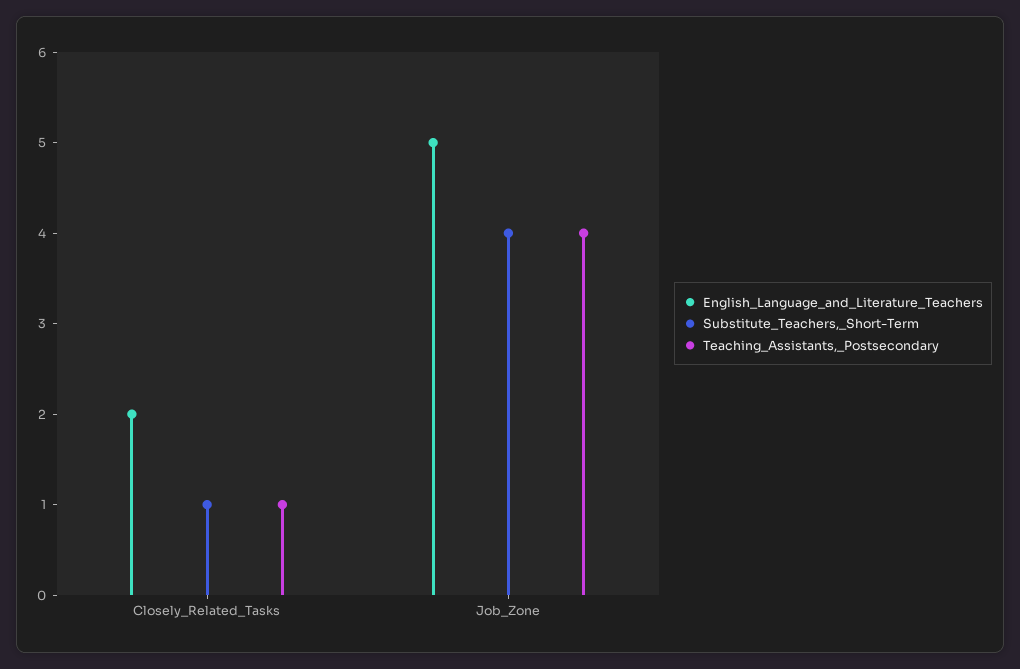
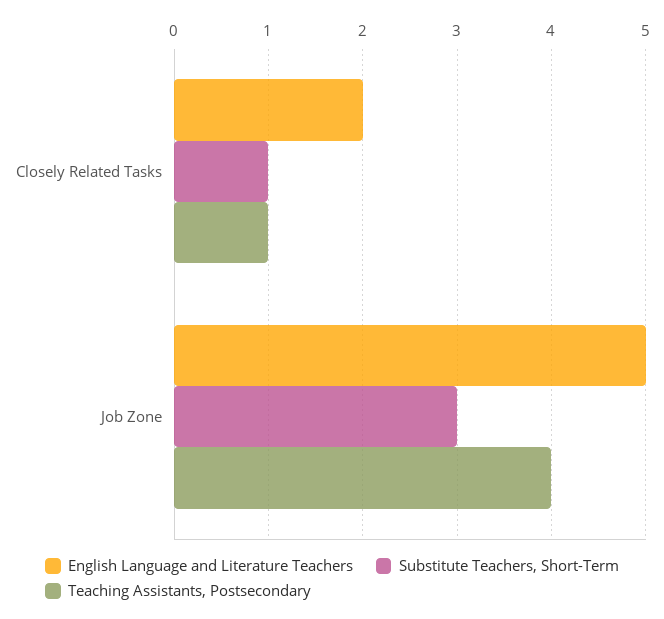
  {
    "English_Language_and_Literature_Teachers": {
      "Closely_Related_Tasks": 2,
      "Job_Zone": 5
    },
    "Substitute_Teachers,_Short-Term": {
      "Closely_Related_Tasks": 1,
-     "Job_Zone": 4
+     "Job_Zone": 3
    },
    "Teaching_Assistants,_Postsecondary": {
      "Closely_Related_Tasks": 1,
      "Job_Zone": 4
    }
  }

